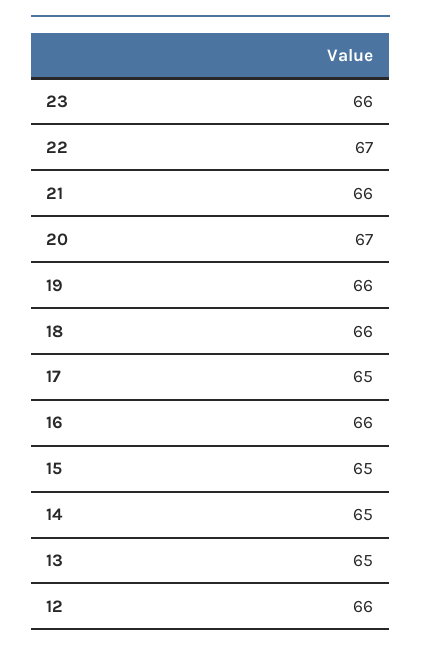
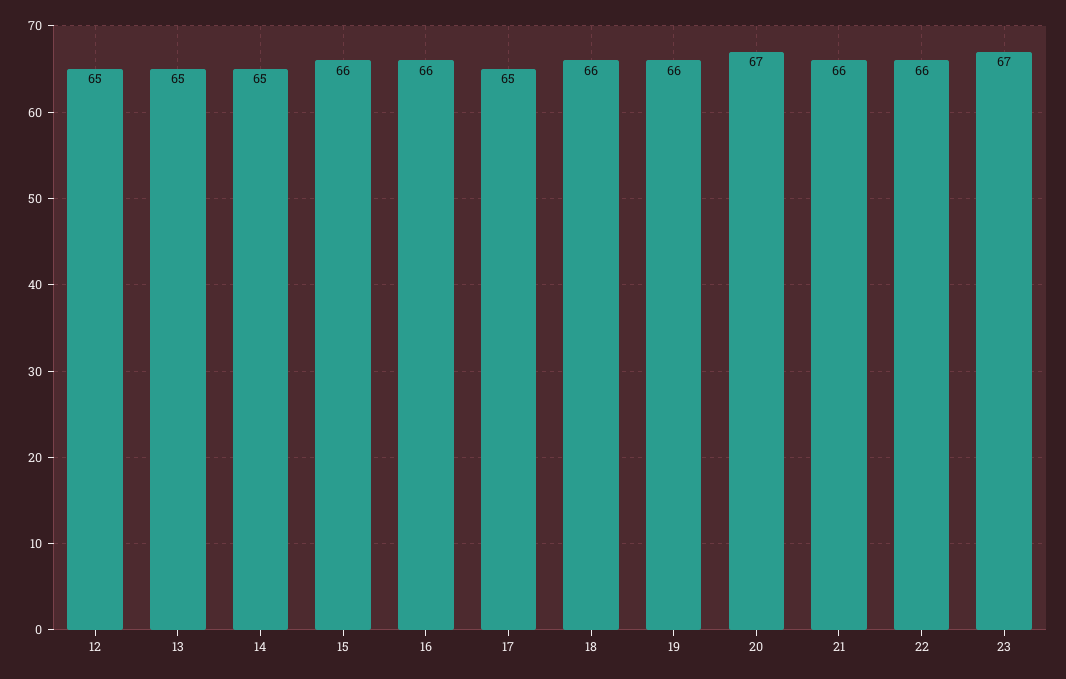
  {
-   "23": 66,
+   "23": 67,
-   "22": 67,
+   "22": 66,
    "21": 66,
    "20": 67,
    "19": 66,
    "18": 66,
    "17": 65,
    "16": 66,
-   "15": 65,
+   "15": 66,
    "14": 65,
    "13": 65,
-   "12": 66
+   "12": 65
  }

